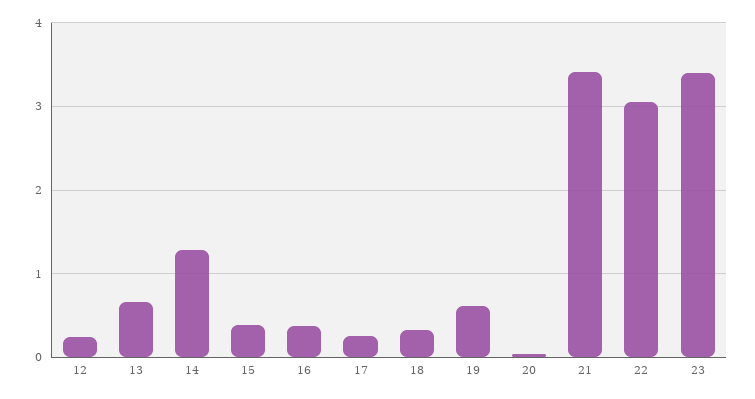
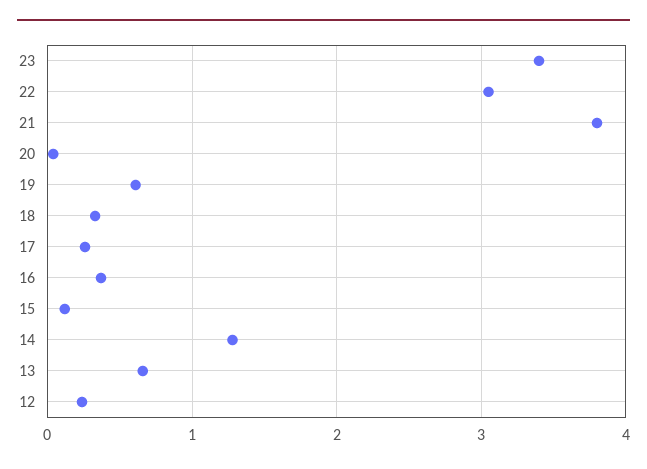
  {
    "12": 0.2,
    "13": 0.7,
    "14": 1.3,
-   "15": 0.4,
+   "15": 0.1,
    "16": 0.4,
    "17": 0.3,
    "18": 0.3,
    "19": 0.6,
    "20": 0,
-   "21": 3.4,
+   "21": 3.8,
    "22": 3.1,
    "23": 3.4
  }

